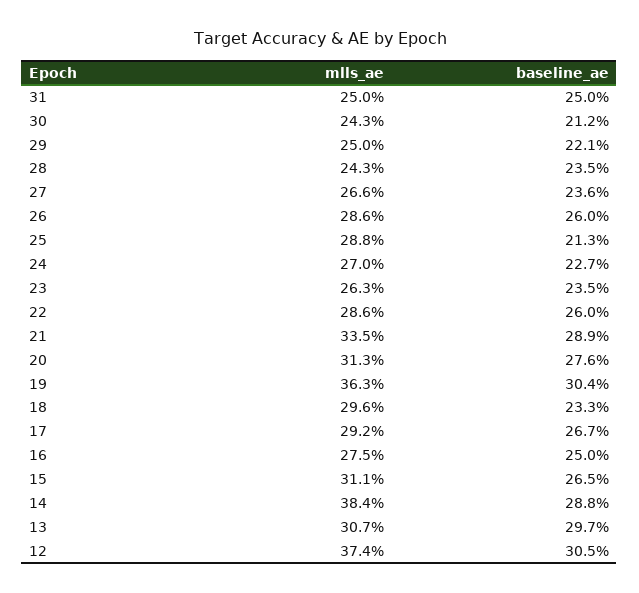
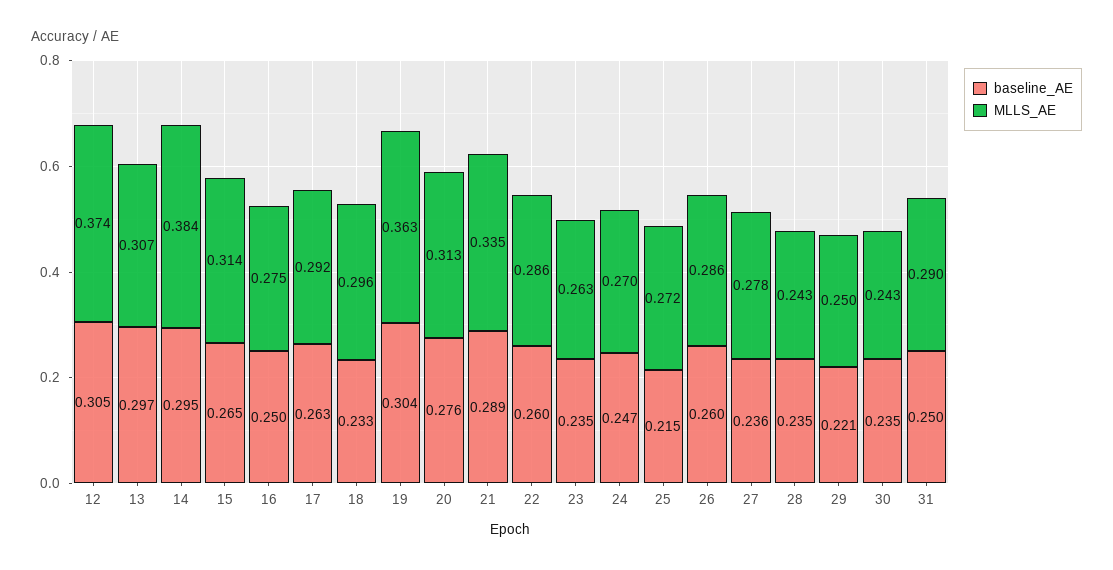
  {
    "mlls_ae": {
-     "31": 0.25,
+     "31": 0.29,
      "30": 0.243,
      "29": 0.25,
      "28": 0.243,
-     "27": 0.266,
+     "27": 0.278,
      "26": 0.286,
-     "25": 0.288,
+     "25": 0.272,
      "24": 0.27,
      "23": 0.263,
      "22": 0.286,
      "21": 0.335,
      "20": 0.313,
      "19": 0.363,
      "18": 0.296,
      "17": 0.292,
      "16": 0.275,
-     "15": 0.311,
+     "15": 0.314,
      "14": 0.384,
      "13": 0.307,
      "12": 0.374
    },
    "baseline_ae": {
      "31": 0.25,
-     "30": 0.212,
+     "30": 0.235,
      "29": 0.221,
      "28": 0.235,
      "27": 0.236,
      "26": 0.26,
-     "25": 0.213,
+     "25": 0.215,
-     "24": 0.227,
+     "24": 0.247,
      "23": 0.235,
      "22": 0.26,
      "21": 0.289,
      "20": 0.276,
      "19": 0.304,
      "18": 0.233,
-     "17": 0.267,
+     "17": 0.263,
      "16": 0.25,
      "15": 0.265,
-     "14": 0.288,
+     "14": 0.295,
      "13": 0.297,
      "12": 0.305
    }
  }

